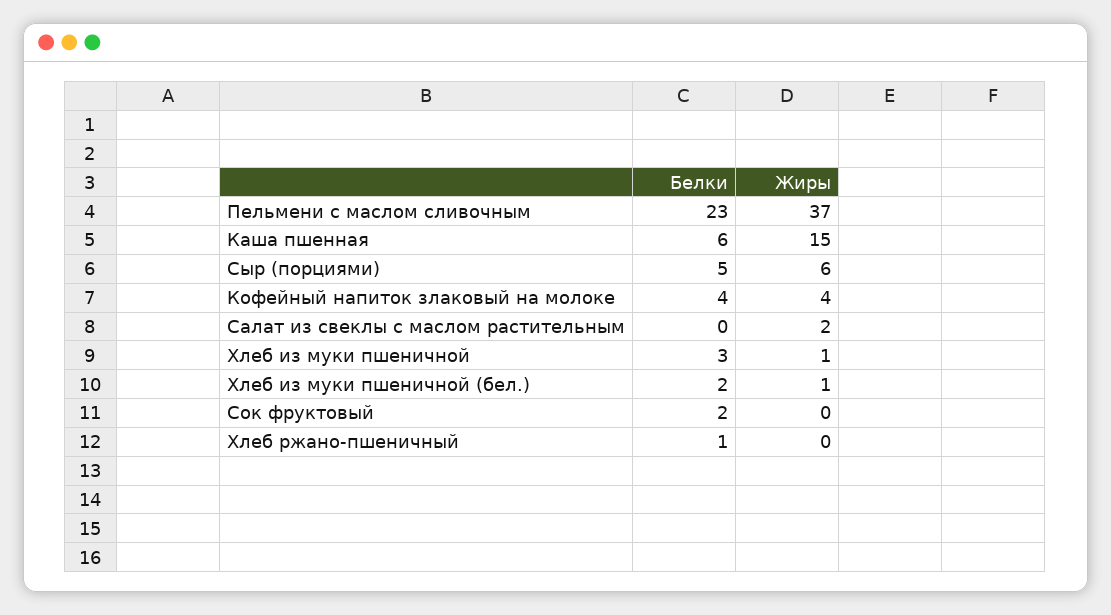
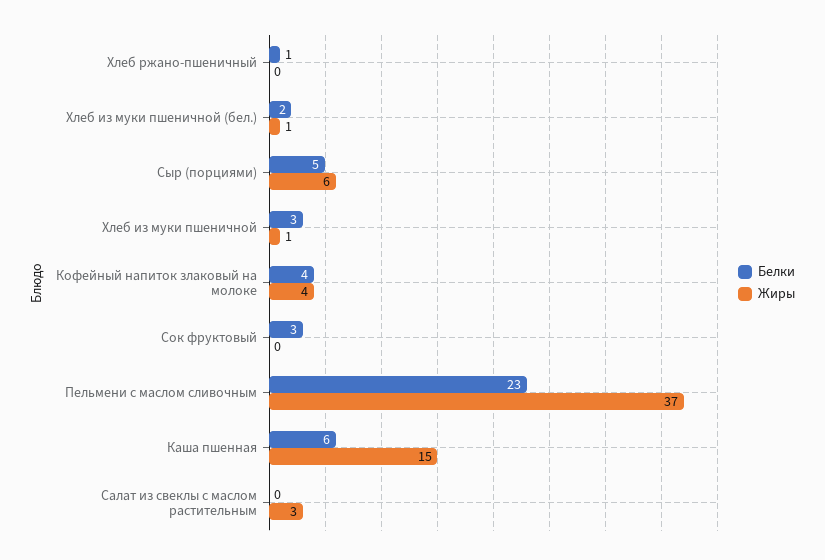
  {
    "Белки": {
      "Пельмени с маслом сливочным": 23,
      "Каша пшенная": 6,
      "Сыр (порциями)": 5,
      "Кофейный напиток злаковый на молоке": 4,
      "Салат из свеклы с маслом растительным": 0,
      "Хлеб из муки пшеничной": 3,
      "Хлеб из муки пшеничной (бел.)": 2,
-     "Сок фруктовый": 2,
+     "Сок фруктовый": 3,
      "Хлеб ржано-пшеничный": 1
    },
    "Жиры": {
      "Пельмени с маслом сливочным": 37,
      "Каша пшенная": 15,
      "Сыр (порциями)": 6,
      "Кофейный напиток злаковый на молоке": 4,
-     "Салат из свеклы с маслом растительным": 2,
+     "Салат из свеклы с маслом растительным": 3,
      "Хлеб из муки пшеничной": 1,
      "Хлеб из муки пшеничной (бел.)": 1,
      "Сок фруктовый": 0,
      "Хлеб ржано-пшеничный": 0
    }
  }

